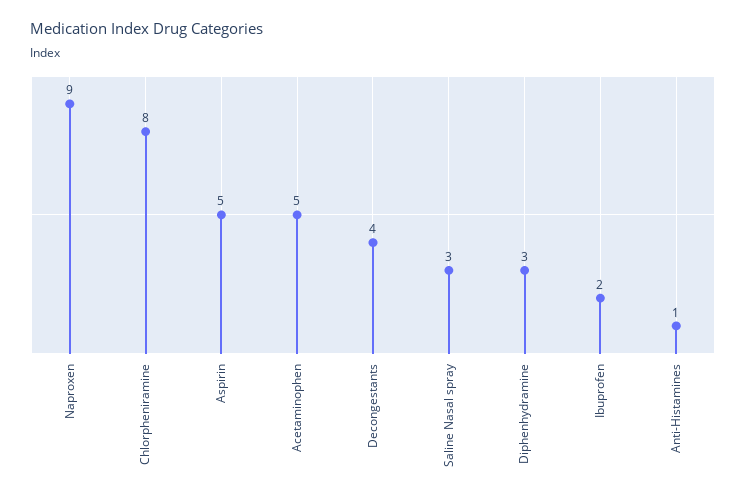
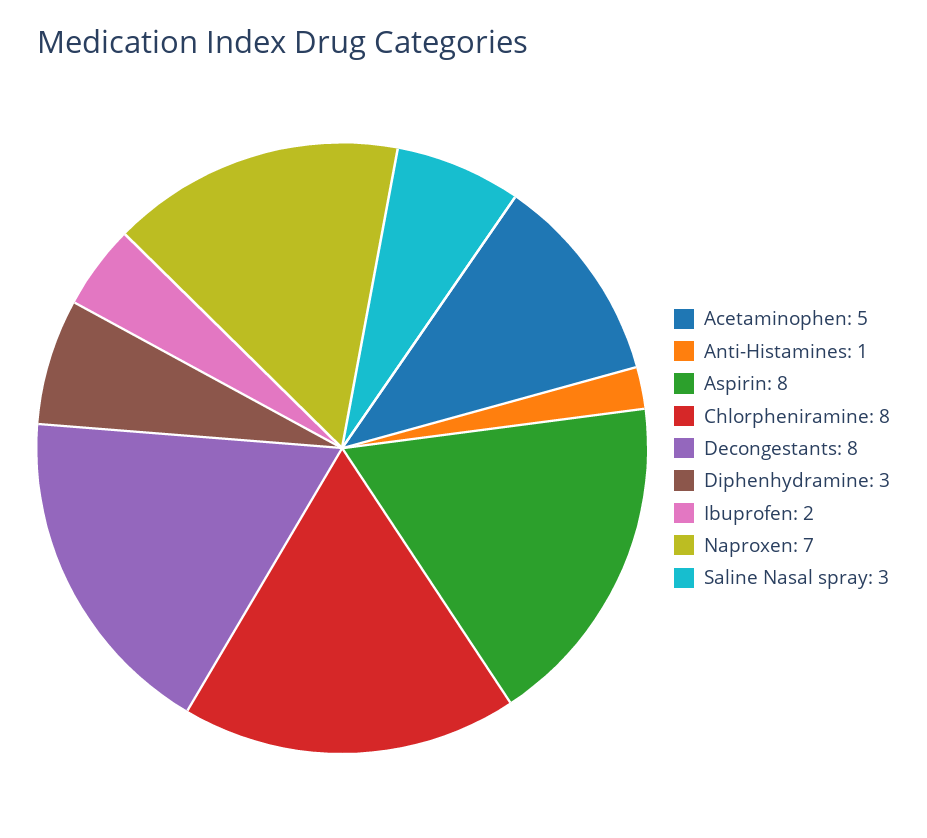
  {
-   "Naproxen": 9,
+   "Naproxen": 7,
    "Chlorpheniramine": 8,
-   "Aspirin": 5,
+   "Aspirin": 8,
    "Acetaminophen": 5,
-   "Decongestants": 4,
+   "Decongestants": 8,
    "Saline Nasal spray": 3,
    "Diphenhydramine": 3,
    "Ibuprofen": 2,
    "Anti-Histamines": 1
  }

